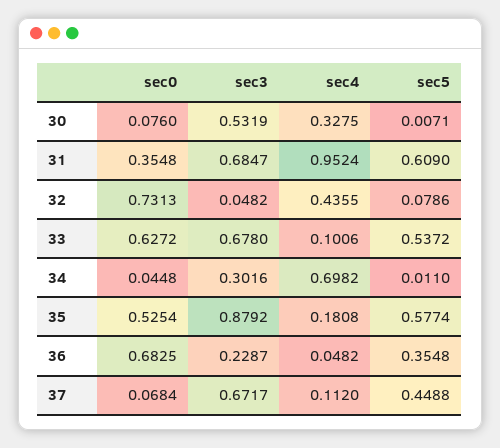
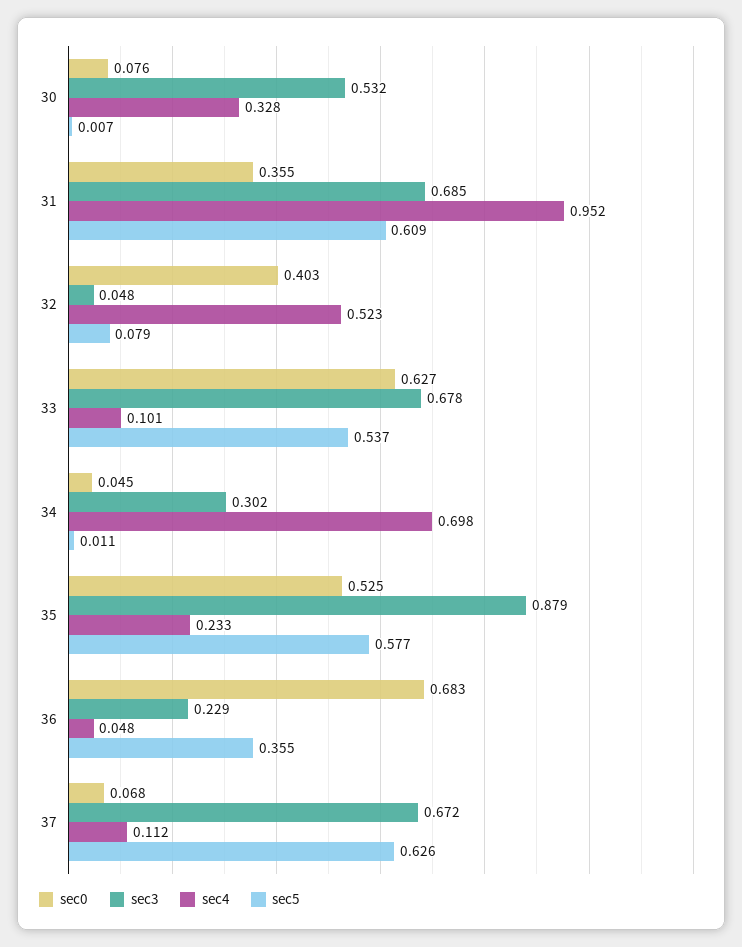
  {
    "sec0": {
      "30": 0.076,
      "31": 0.3548,
-     "32": 0.7313,
+     "32": 0.403,
      "33": 0.6272,
      "34": 0.0448,
      "35": 0.5254,
      "36": 0.6825,
      "37": 0.0684
    },
    "sec3": {
      "30": 0.5319,
      "31": 0.6847,
      "32": 0.0482,
      "33": 0.678,
      "34": 0.3016,
      "35": 0.8792,
      "36": 0.2287,
      "37": 0.6717
    },
    "sec4": {
      "30": 0.3275,
      "31": 0.9524,
-     "32": 0.4355,
+     "32": 0.523,
      "33": 0.1006,
      "34": 0.6982,
-     "35": 0.1808,
+     "35": 0.233,
      "36": 0.0482,
      "37": 0.112
    },
    "sec5": {
      "30": 0.0071,
      "31": 0.609,
      "32": 0.0786,
      "33": 0.5372,
      "34": 0.011,
      "35": 0.5774,
      "36": 0.3548,
-     "37": 0.4488
+     "37": 0.626
    }
  }

